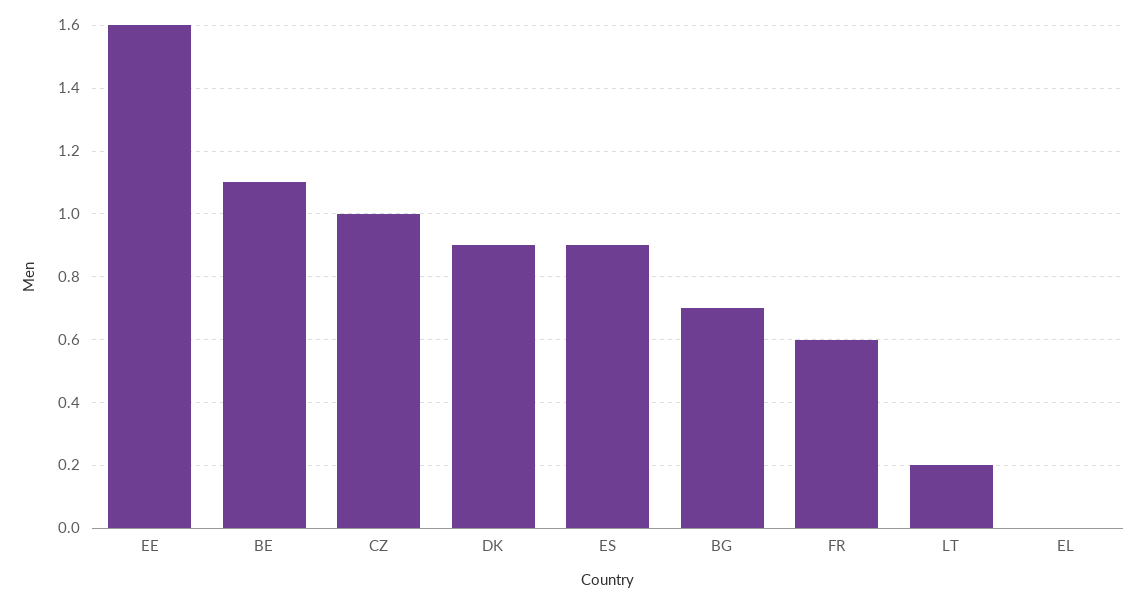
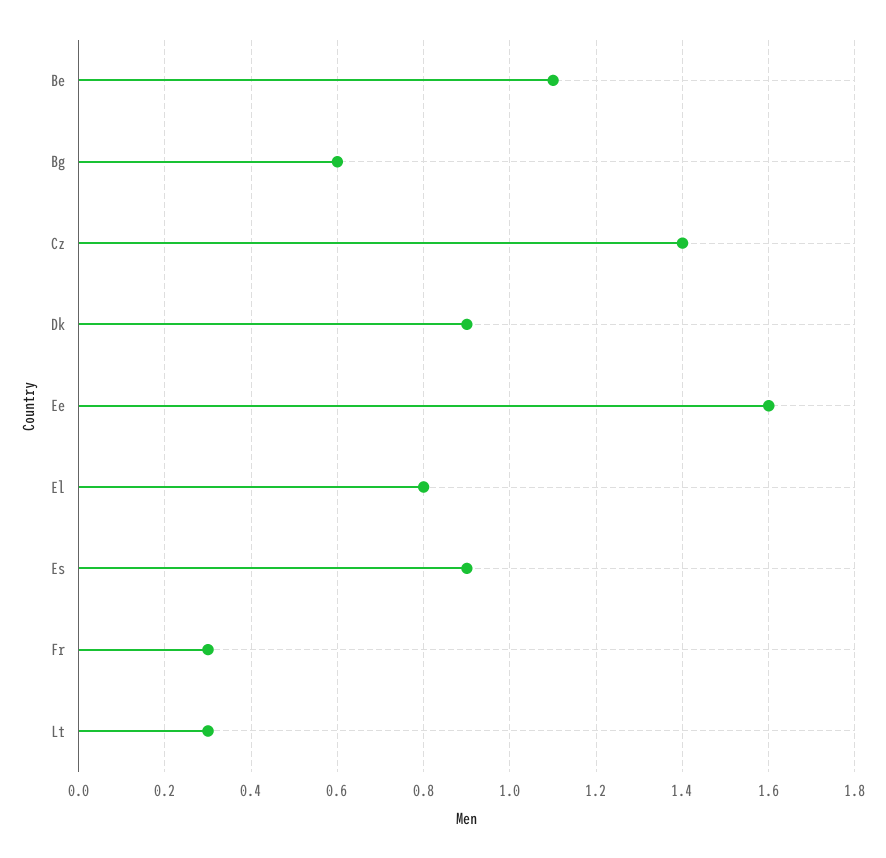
  {
    "EE": 1.6,
    "BE": 1.1,
-   "CZ": 1,
+   "CZ": 1.4,
    "DK": 0.9,
    "ES": 0.9,
-   "BG": 0.7,
+   "BG": 0.6,
-   "FR": 0.6,
+   "FR": 0.3,
-   "LT": 0.2,
+   "LT": 0.3,
-   "EL": 0
+   "EL": 0.8
  }

